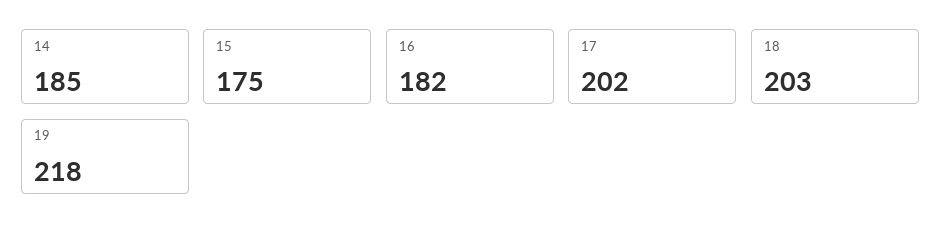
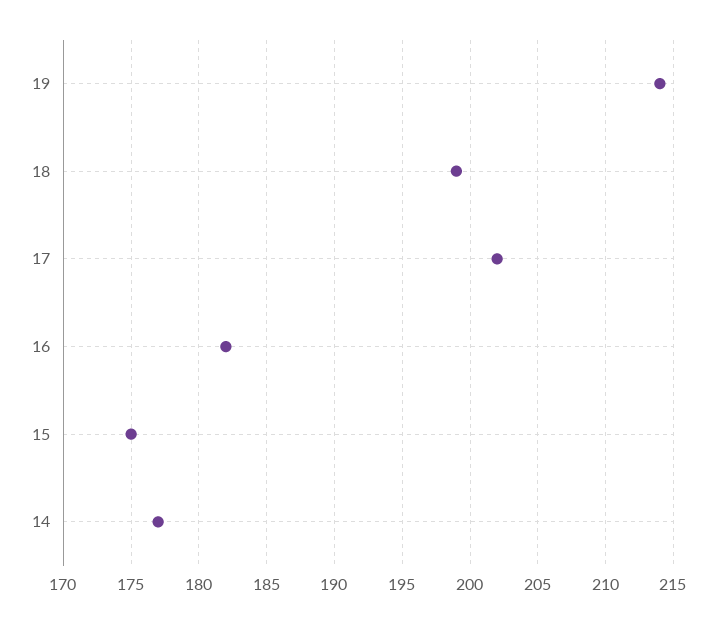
  {
-   "14": 185,
+   "14": 177,
    "15": 175,
    "16": 182,
    "17": 202,
-   "18": 203,
+   "18": 199,
-   "19": 218
+   "19": 214
  }

